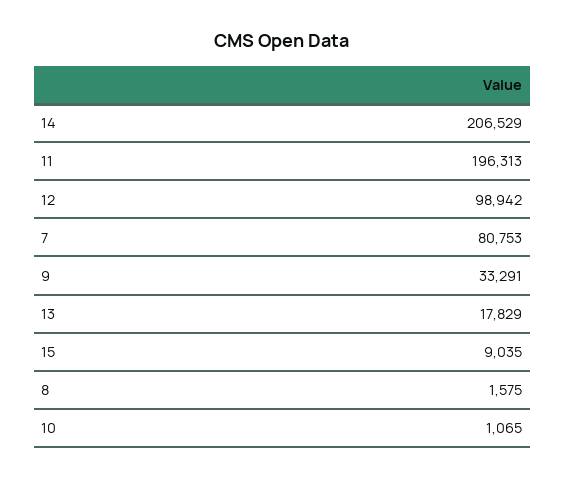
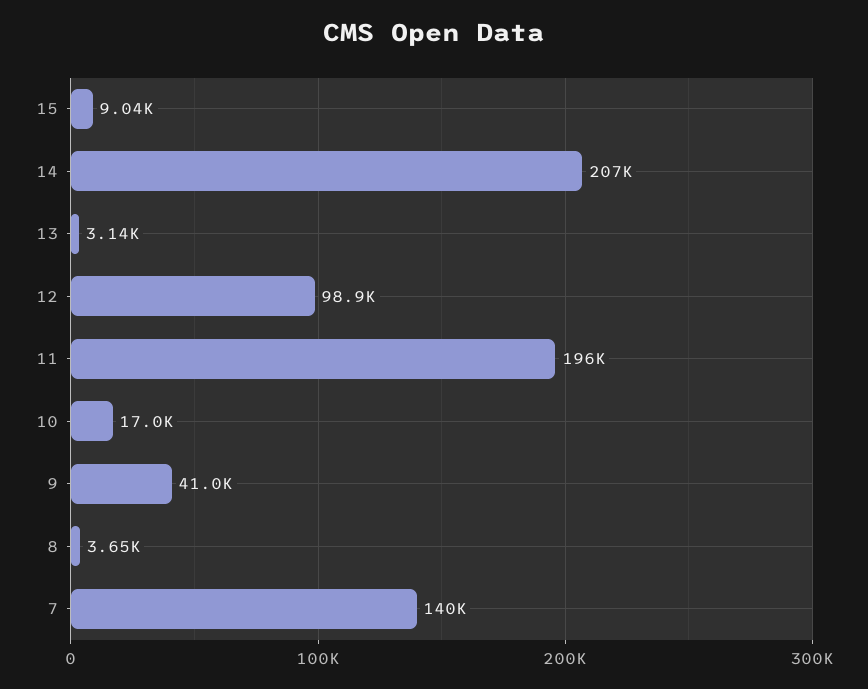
  {
    "14": 206529,
    "11": 196313,
    "12": 98942,
-   "7": 80753,
+   "7": 140000,
-   "9": 33291,
+   "9": 41000,
-   "13": 17829,
+   "13": 3140,
    "15": 9035,
-   "8": 1575,
+   "8": 3650,
-   "10": 1065
+   "10": 17000
  }

